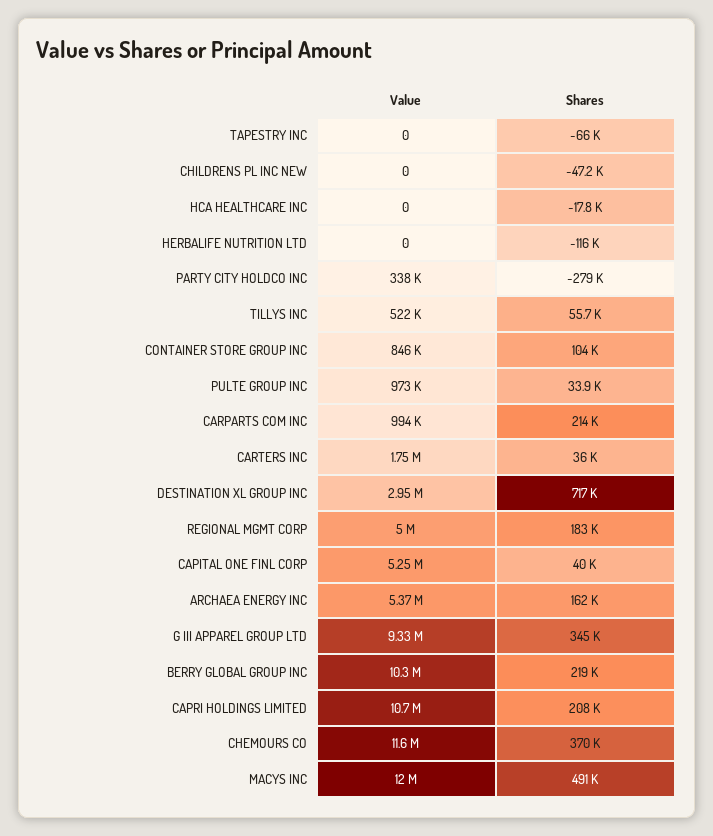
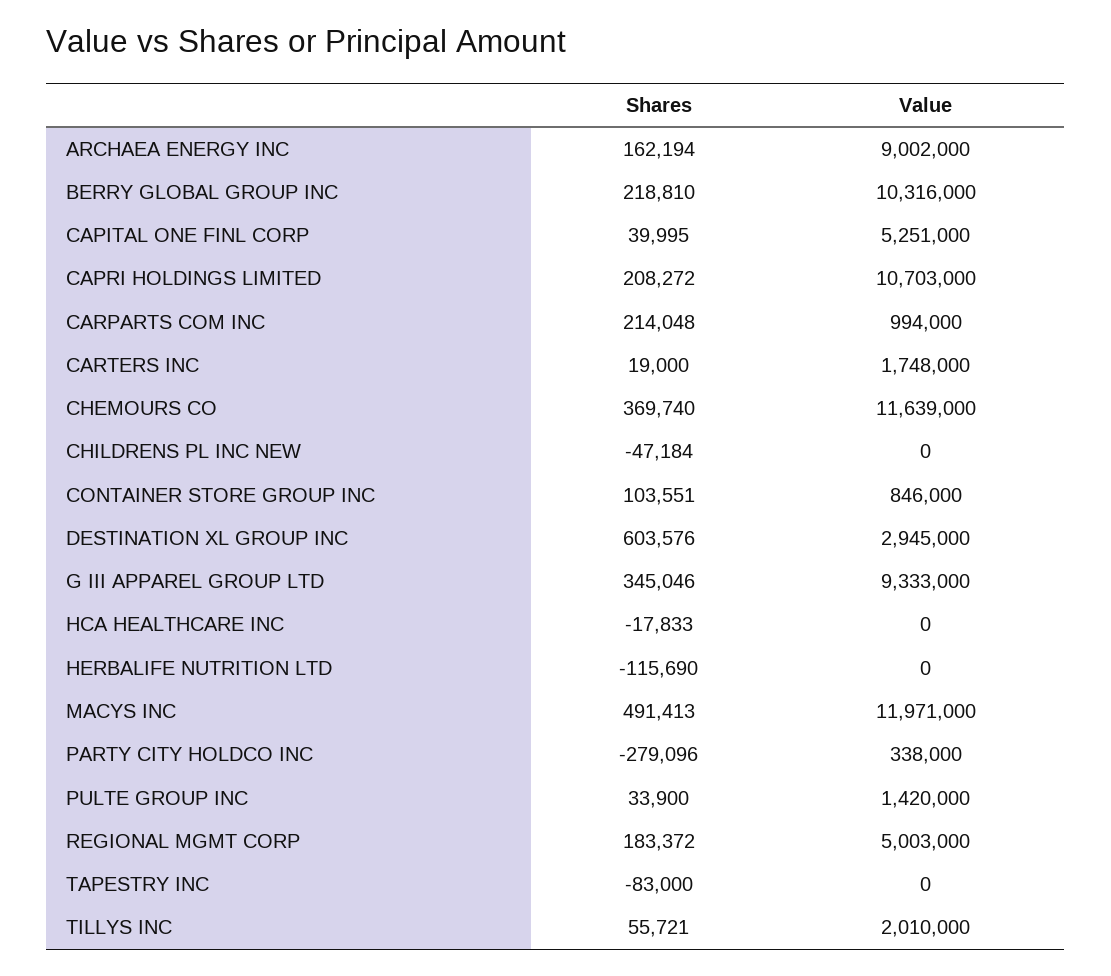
  {
    "Value": {
      "TAPESTRY INC": 0,
      "CHILDRENS PL INC NEW": 0,
      "HCA HEALTHCARE INC": 0,
      "HERBALIFE NUTRITION LTD": 0,
      "PARTY CITY HOLDCO INC": 338000,
-     "TILLYS INC": 522000,
+     "TILLYS INC": 2010000,
      "CONTAINER STORE GROUP INC": 846000,
-     "PULTE GROUP INC": 973000,
+     "PULTE GROUP INC": 1420000,
      "CARPARTS COM INC": 994000,
      "CARTERS INC": 1748000,
      "DESTINATION XL GROUP INC": 2945000,
      "REGIONAL MGMT CORP": 5003000,
      "CAPITAL ONE FINL CORP": 5251000,
-     "ARCHAEA ENERGY INC": 5370000,
+     "ARCHAEA ENERGY INC": 9002000,
      "G III APPAREL GROUP LTD": 9333000,
      "BERRY GLOBAL GROUP INC": 10316000,
      "CAPRI HOLDINGS LIMITED": 10703000,
      "CHEMOURS CO": 11639000,
      "MACYS INC": 11971000
    },
    "Shares": {
-     "TAPESTRY INC": -66000,
+     "TAPESTRY INC": -83000,
      "CHILDRENS PL INC NEW": -47184,
      "HCA HEALTHCARE INC": -17833,
      "HERBALIFE NUTRITION LTD": -115690,
      "PARTY CITY HOLDCO INC": -279096,
      "TILLYS INC": 55721,
      "CONTAINER STORE GROUP INC": 103551,
      "PULTE GROUP INC": 33900,
      "CARPARTS COM INC": 214048,
-     "CARTERS INC": 36000,
+     "CARTERS INC": 19000,
-     "DESTINATION XL GROUP INC": 717000,
+     "DESTINATION XL GROUP INC": 603576,
      "REGIONAL MGMT CORP": 183372,
      "CAPITAL ONE FINL CORP": 39995,
      "ARCHAEA ENERGY INC": 162194,
      "G III APPAREL GROUP LTD": 345046,
      "BERRY GLOBAL GROUP INC": 218810,
      "CAPRI HOLDINGS LIMITED": 208272,
      "CHEMOURS CO": 369740,
      "MACYS INC": 491413
    }
  }

